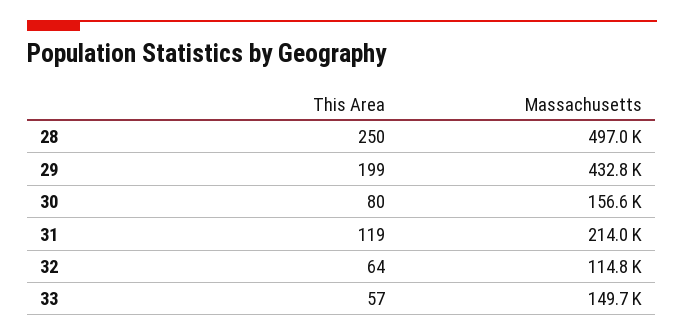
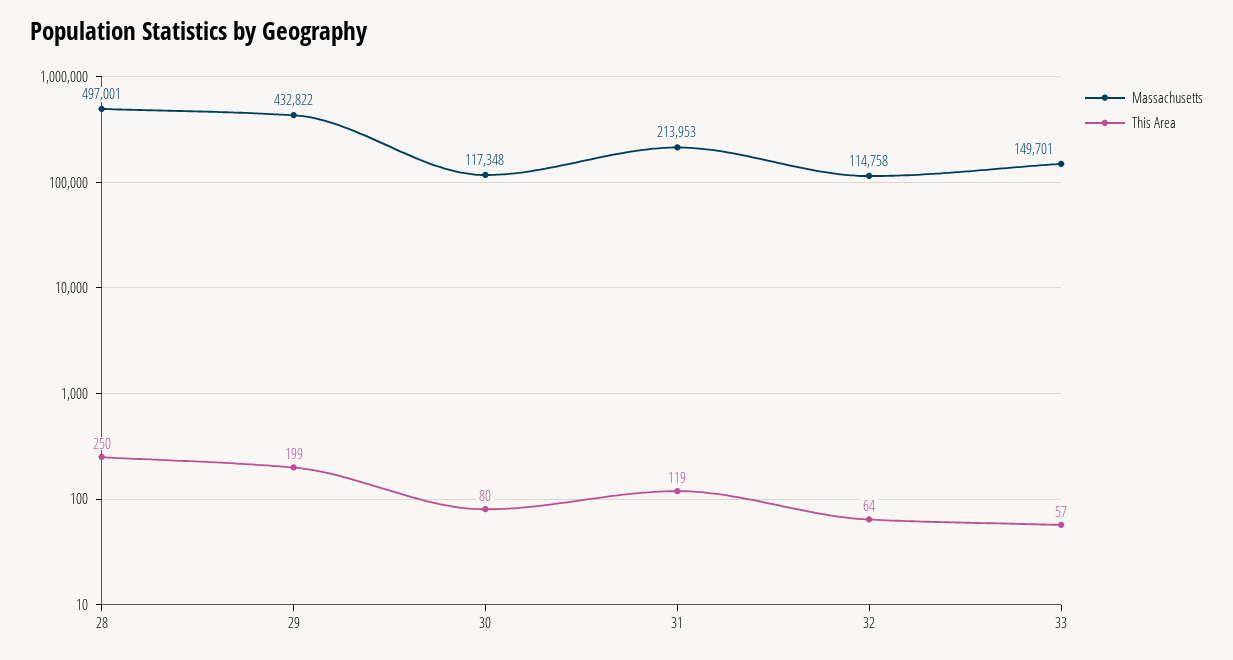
  {
    "This Area": {
      "28": 250,
      "29": 199,
      "30": 80,
      "31": 119,
      "32": 64,
      "33": 57
    },
    "Massachusetts": {
      "28": 497001,
      "29": 432822,
-     "30": 156600,
+     "30": 117348,
      "31": 213953,
      "32": 114758,
      "33": 149701
    }
  }

